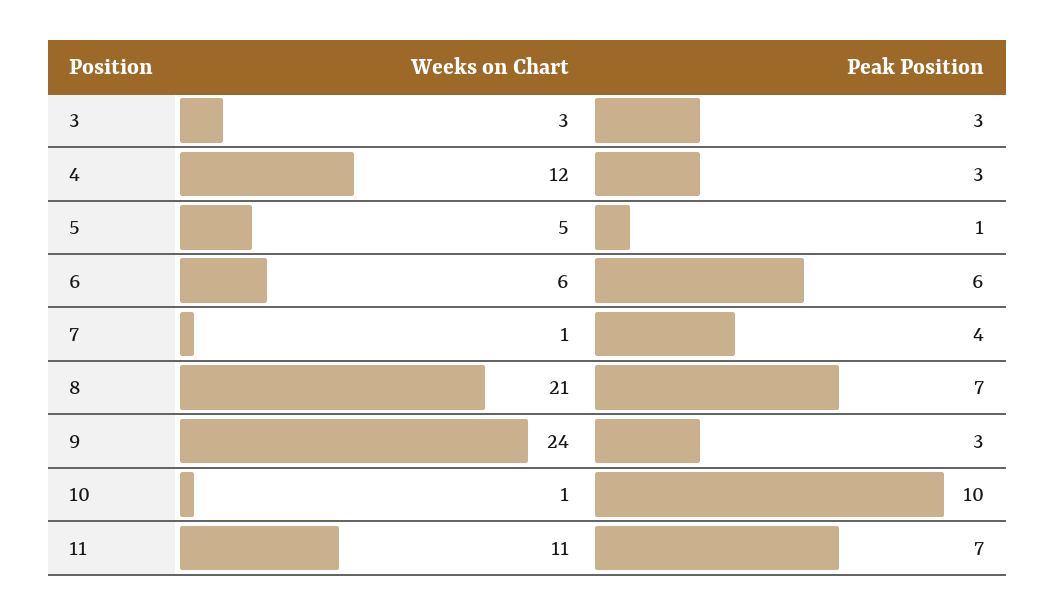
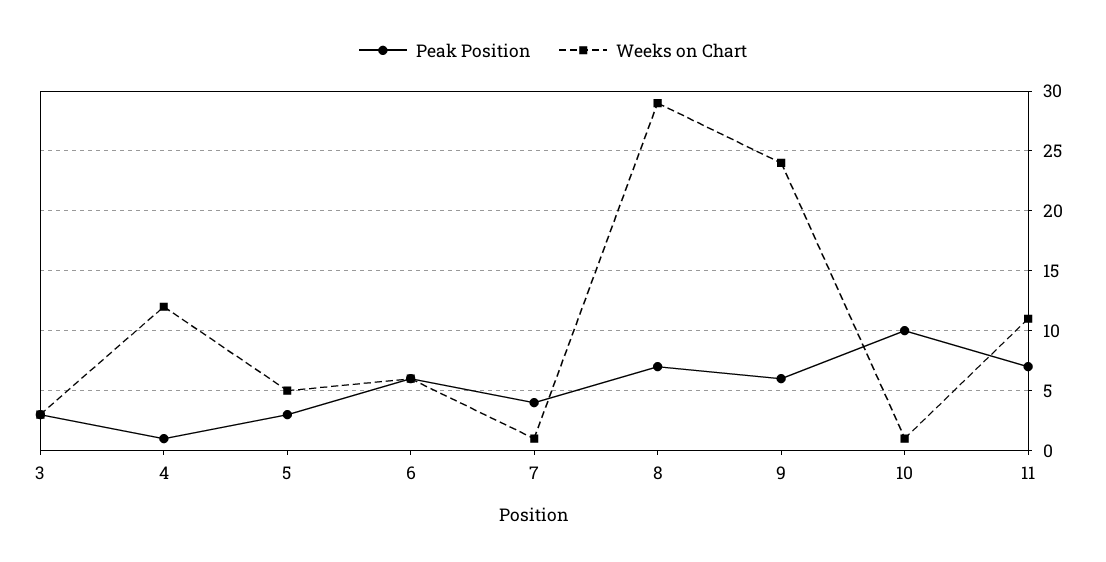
  {
    "Weeks on Chart": {
      "3": 3,
      "4": 12,
      "5": 5,
      "6": 6,
      "7": 1,
-     "8": 21,
+     "8": 29,
      "9": 24,
      "10": 1,
      "11": 11
    },
    "Peak Position": {
      "3": 3,
-     "4": 3,
+     "4": 1,
-     "5": 1,
+     "5": 3,
      "6": 6,
      "7": 4,
      "8": 7,
-     "9": 3,
+     "9": 6,
      "10": 10,
      "11": 7
    }
  }

